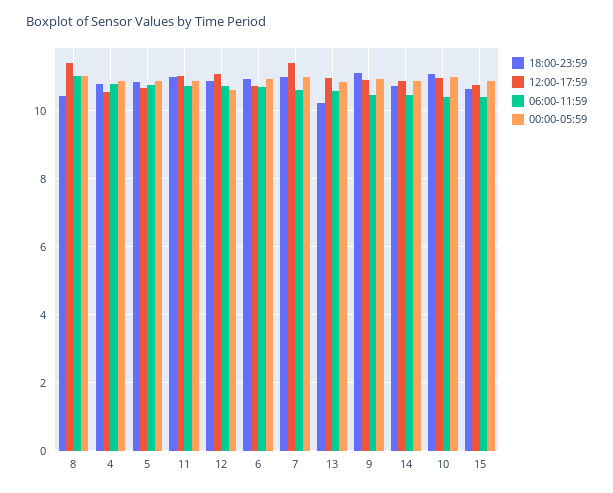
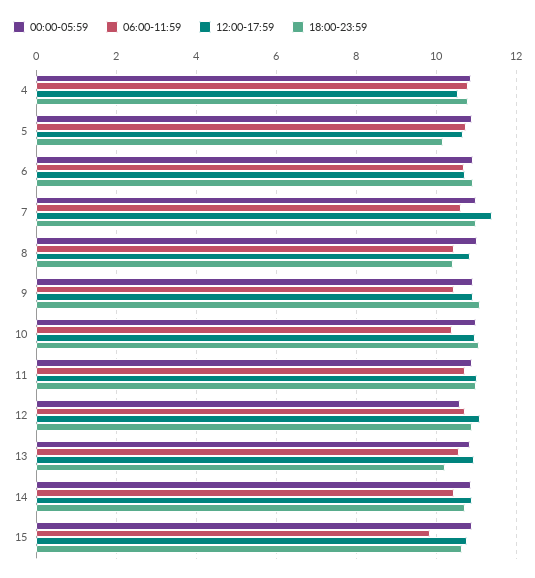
  {
    "18:00-23:59": {
      "8": 10.4,
      "4": 10.8,
-     "5": 10.8,
+     "5": 10.2,
      "11": 11,
      "12": 10.8,
      "6": 11,
      "7": 11,
      "13": 10.2,
      "9": 11.2,
      "14": 10.8,
      "10": 11,
      "15": 10.6
    },
    "12:00-17:59": {
-     "8": 11.4,
+     "8": 10.8,
      "4": 10.6,
      "5": 10.6,
      "11": 11,
      "12": 11,
      "6": 10.8,
      "7": 11.4,
      "13": 11,
      "9": 11,
      "14": 10.8,
      "10": 11,
      "15": 10.8
    },
    "06:00-11:59": {
-     "8": 11,
+     "8": 10.4,
      "4": 10.8,
      "5": 10.8,
      "11": 10.8,
      "12": 10.8,
      "6": 10.8,
      "7": 10.6,
      "13": 10.6,
      "9": 10.4,
      "14": 10.4,
      "10": 10.4,
-     "15": 10.4
+     "15": 9.8
    },
    "00:00-05:59": {
      "8": 11,
      "4": 10.8,
      "5": 10.8,
      "11": 10.8,
      "12": 10.6,
      "6": 11,
      "7": 11,
      "13": 10.8,
      "9": 11,
      "14": 10.8,
      "10": 11,
      "15": 10.8
    }
  }

